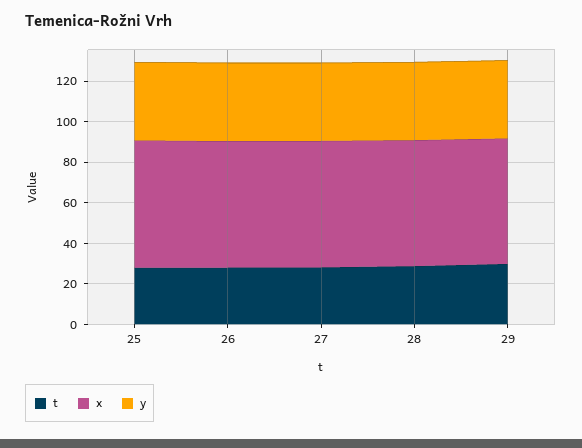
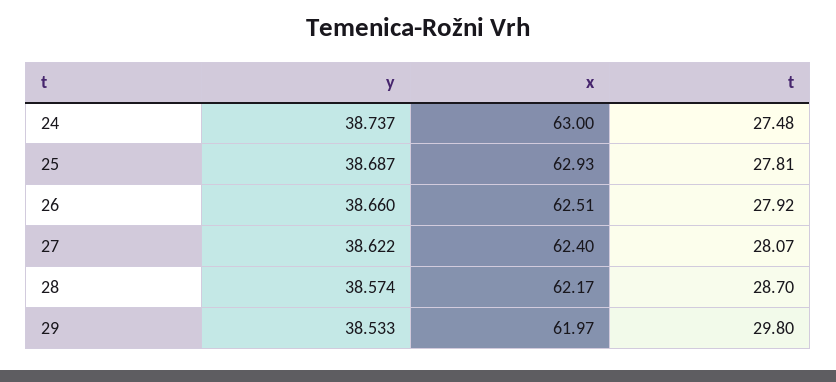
  {
    "t": {
      "25": 27.81,
      "26": 27.92,
      "27": 28.07,
      "28": 28.7,
-     "29": 29.8
+     "29": 29.8,
+     "24": 27.48
    },
    "x": {
      "25": 62.93,
      "26": 62.51,
      "27": 62.4,
      "28": 62.17,
-     "29": 61.97
+     "29": 61.97,
+     "24": 63
    },
    "y": {
      "25": 38.687,
      "26": 38.66,
      "27": 38.622,
      "28": 38.574,
-     "29": 38.533
+     "29": 38.533,
+     "24": 38.737
    }
  }

